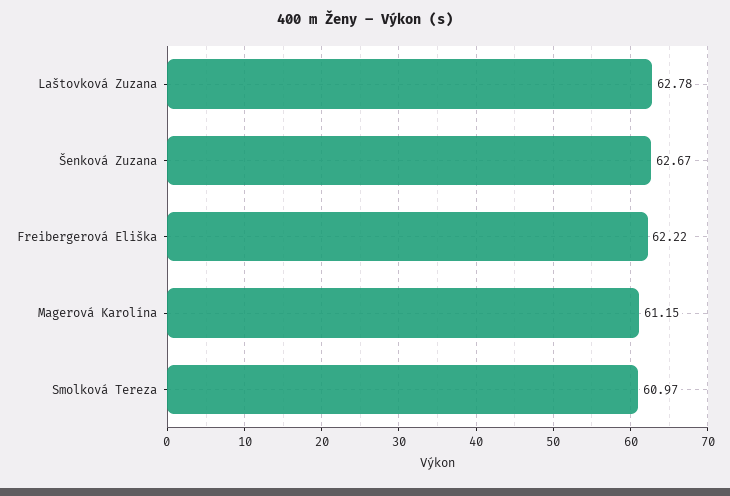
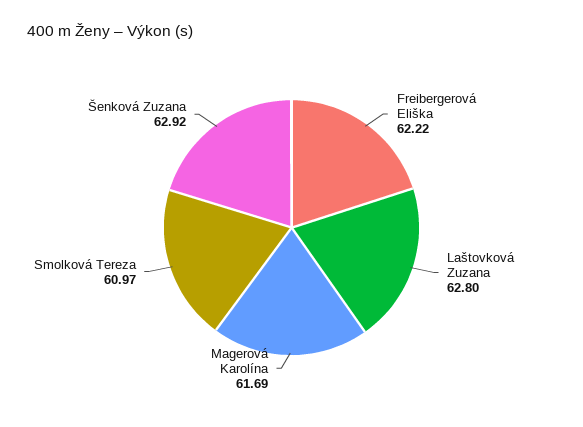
  {
-   "Laštovková Zuzana": 62.78,
+   "Laštovková Zuzana": 62.8,
-   "Šenková Zuzana": 62.67,
+   "Šenková Zuzana": 62.92,
    "Freibergerová Eliška": 62.22,
-   "Magerová Karolína": 61.15,
+   "Magerová Karolína": 61.69,
    "Smolková Tereza": 60.97
  }

